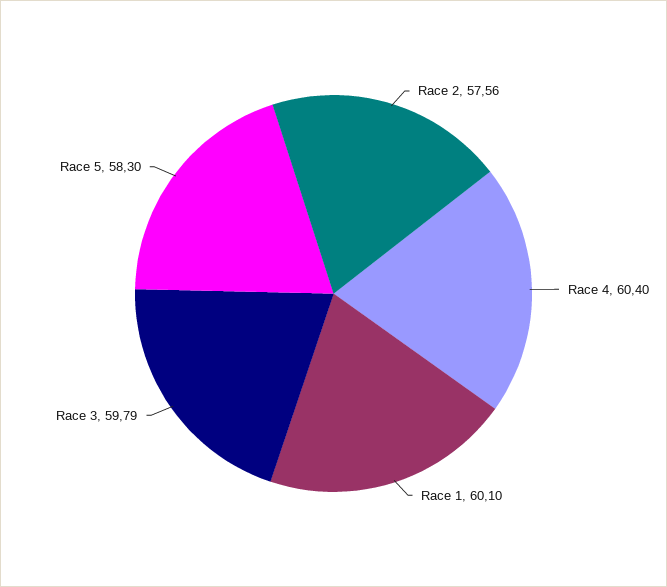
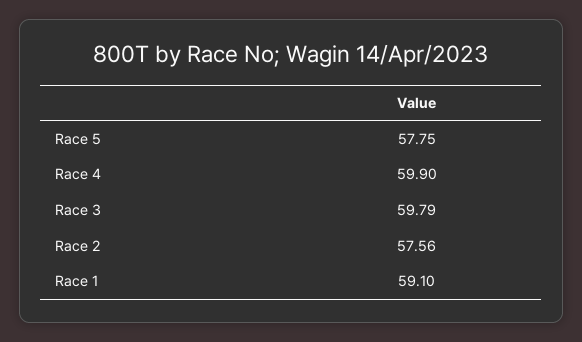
  {
    "Race 2": 57.56,
-   "Race 4": 60.4,
+   "Race 4": 59.9,
-   "Race 1": 60.1,
+   "Race 1": 59.1,
    "Race 3": 59.79,
-   "Race 5": 58.3
+   "Race 5": 57.75
  }

